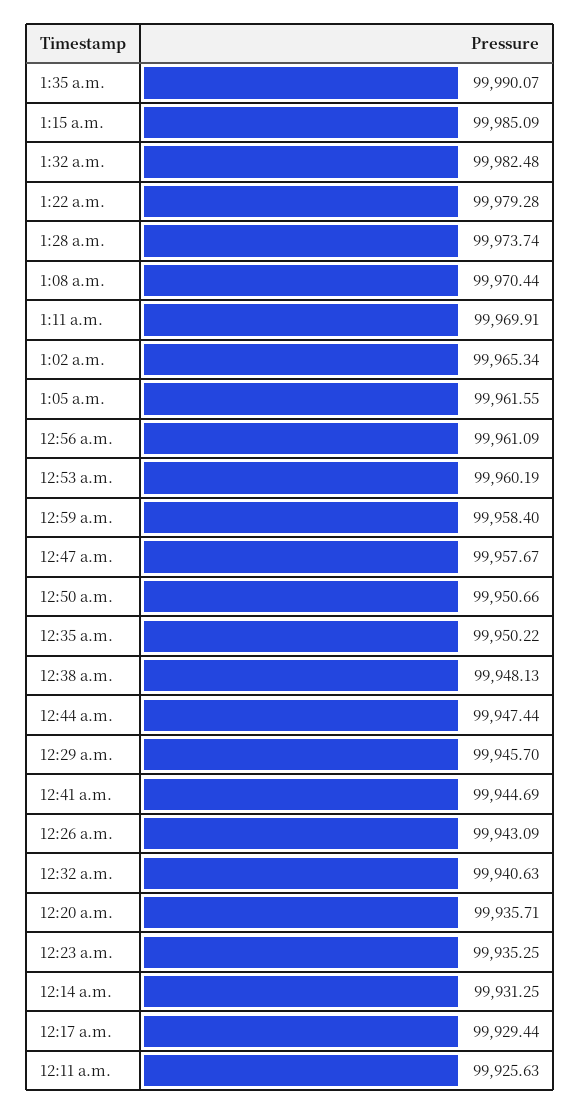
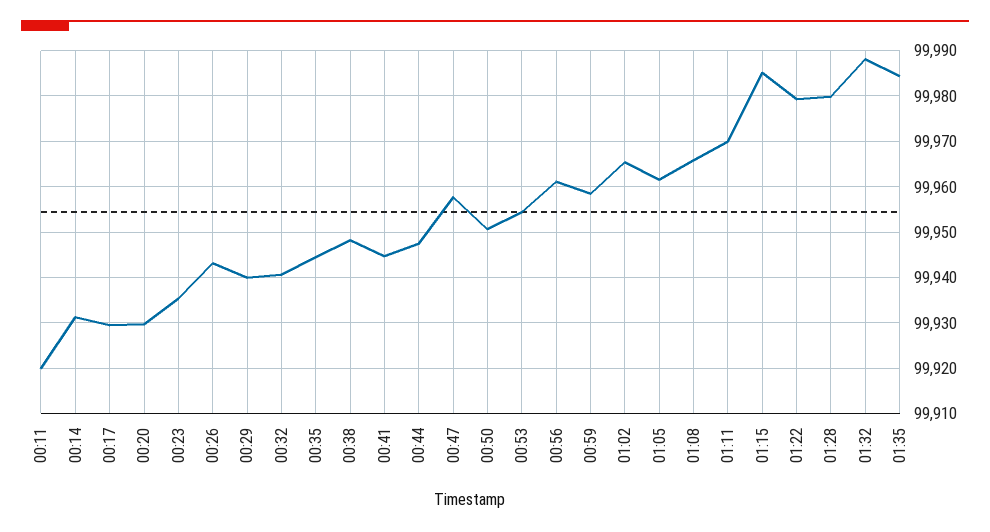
  {
-   "1:35 a.m.": 99990.07,
+   "1:35 a.m.": 99984,
    "1:15 a.m.": 99985.09,
-   "1:32 a.m.": 99982.48,
+   "1:32 a.m.": 99988,
    "1:22 a.m.": 99979.28,
-   "1:28 a.m.": 99973.74,
+   "1:28 a.m.": 99980,
-   "1:08 a.m.": 99970.44,
+   "1:08 a.m.": 99966,
    "1:11 a.m.": 99969.91,
    "1:02 a.m.": 99965.34,
    "1:05 a.m.": 99961.55,
    "12:56 a.m.": 99961.09,
-   "12:53 a.m.": 99960.19,
+   "12:53 a.m.": 99954,
    "12:59 a.m.": 99958.4,
    "12:47 a.m.": 99957.67,
    "12:50 a.m.": 99950.66,
-   "12:35 a.m.": 99950.22,
+   "12:35 a.m.": 99944,
    "12:38 a.m.": 99948.13,
    "12:44 a.m.": 99947.44,
-   "12:29 a.m.": 99945.7,
+   "12:29 a.m.": 99940,
    "12:41 a.m.": 99944.69,
    "12:26 a.m.": 99943.09,
    "12:32 a.m.": 99940.63,
-   "12:20 a.m.": 99935.71,
+   "12:20 a.m.": 99930,
    "12:23 a.m.": 99935.25,
    "12:14 a.m.": 99931.25,
    "12:17 a.m.": 99929.44,
-   "12:11 a.m.": 99925.63
+   "12:11 a.m.": 99920
  }

